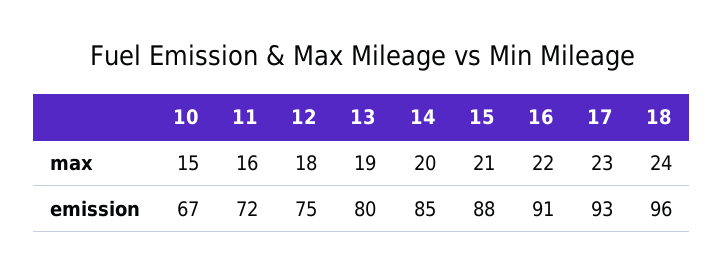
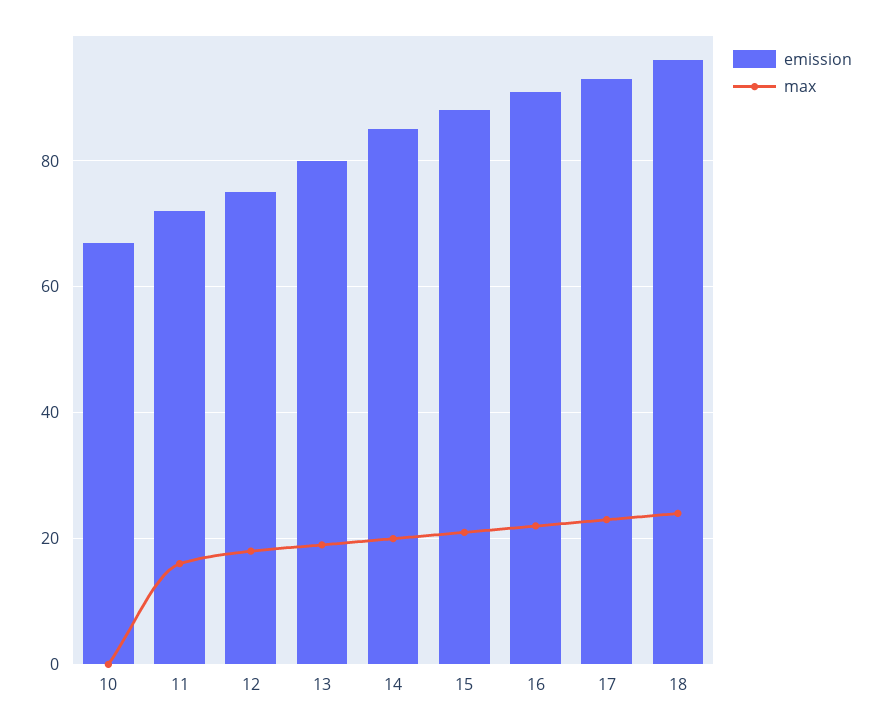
  {
    "max": {
-     "10": 15,
+     "10": 0,
      "11": 16,
      "12": 18,
      "13": 19,
      "14": 20,
      "15": 21,
      "16": 22,
      "17": 23,
      "18": 24
    },
    "emission": {
      "10": 67,
      "11": 72,
      "12": 75,
      "13": 80,
      "14": 85,
      "15": 88,
      "16": 91,
      "17": 93,
      "18": 96
    }
  }

